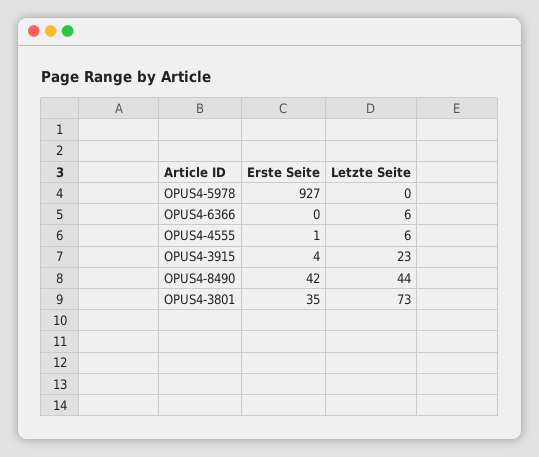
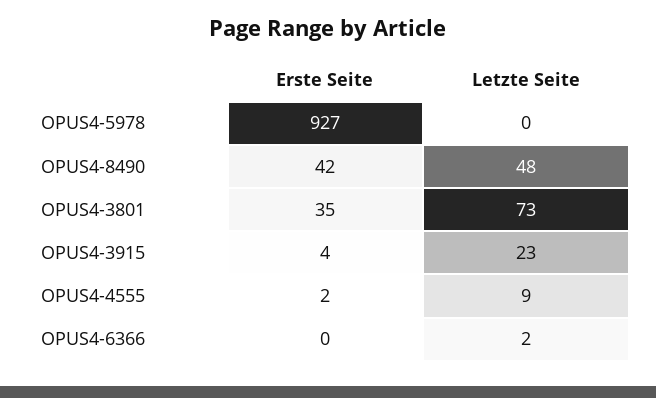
  {
    "Erste Seite": {
      "OPUS4-5978": 927,
      "OPUS4-6366": 0,
-     "OPUS4-4555": 1,
+     "OPUS4-4555": 2,
      "OPUS4-3915": 4,
      "OPUS4-8490": 42,
      "OPUS4-3801": 35
    },
    "Letzte Seite": {
      "OPUS4-5978": 0,
-     "OPUS4-6366": 6,
+     "OPUS4-6366": 2,
-     "OPUS4-4555": 6,
+     "OPUS4-4555": 9,
      "OPUS4-3915": 23,
-     "OPUS4-8490": 44,
+     "OPUS4-8490": 48,
      "OPUS4-3801": 73
    }
  }

